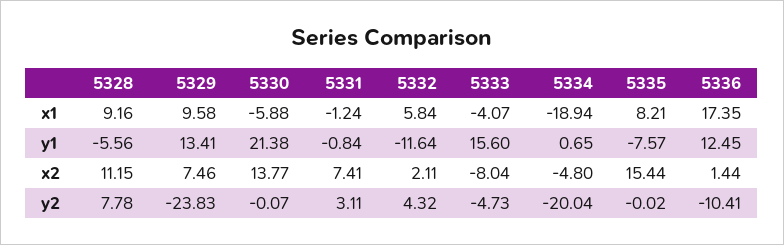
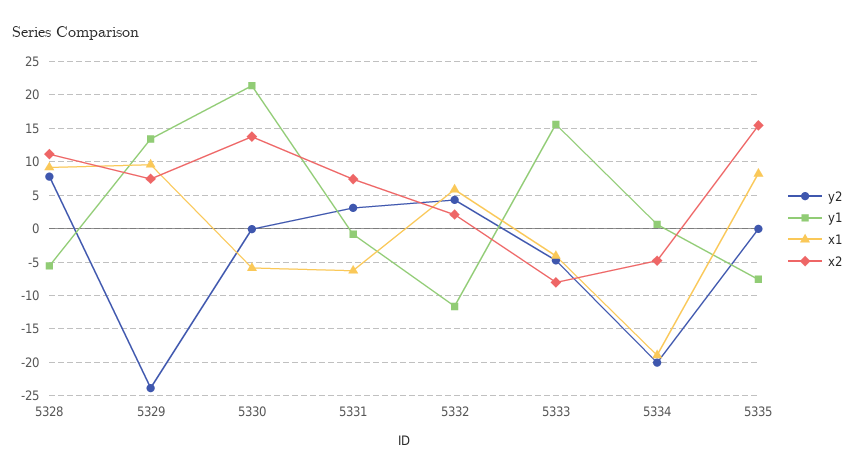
  {
    "x1": {
      "5328": 9.16,
      "5329": 9.58,
      "5330": -5.88,
-     "5331": -1.24,
+     "5331": -6,
      "5332": 5.84,
      "5333": -4.07,
      "5334": -18.94,
-     "5335": 8.21,
+     "5335": 8.21
-     "5336": 17.35
    },
    "y1": {
      "5328": -5.56,
      "5329": 13.41,
      "5330": 21.38,
      "5331": -0.84,
      "5332": -11.64,
      "5333": 15.6,
      "5334": 0.65,
-     "5335": -7.57,
+     "5335": -7.57
-     "5336": 12.45
    },
    "x2": {
      "5328": 11.15,
      "5329": 7.46,
      "5330": 13.77,
      "5331": 7.41,
      "5332": 2.11,
      "5333": -8.04,
      "5334": -4.8,
-     "5335": 15.44,
+     "5335": 15.44
-     "5336": 1.44
    },
    "y2": {
      "5328": 7.78,
      "5329": -23.83,
      "5330": -0.07,
      "5331": 3.11,
      "5332": 4.32,
      "5333": -4.73,
      "5334": -20.04,
-     "5335": -0.02,
+     "5335": -0.02
-     "5336": -10.41
    }
  }

